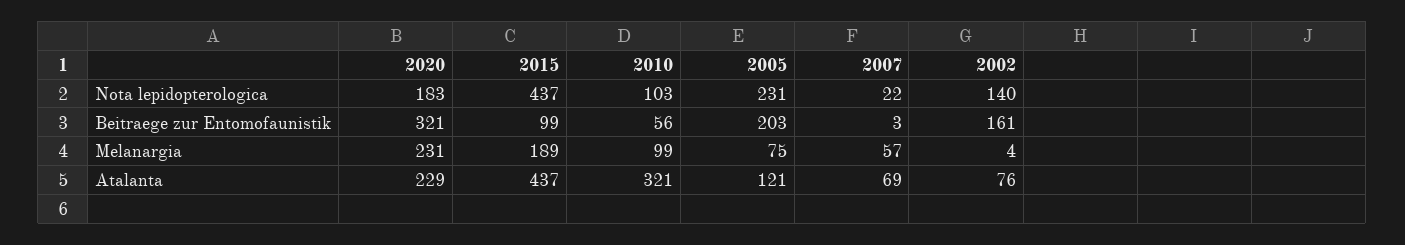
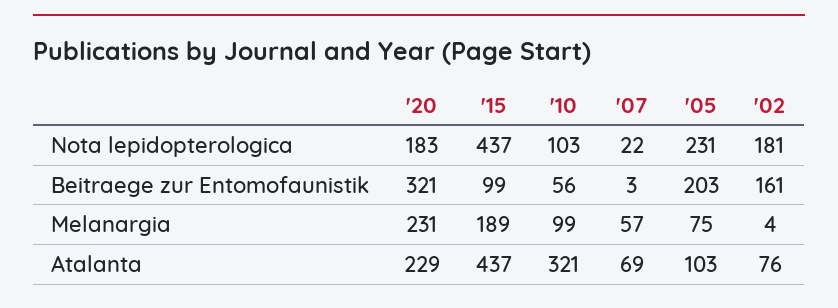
  {
    "2020": {
      "Nota lepidopterologica": 183,
      "Beitraege zur Entomofaunistik": 321,
      "Melanargia": 231,
      "Atalanta": 229
    },
    "2015": {
      "Nota lepidopterologica": 437,
      "Beitraege zur Entomofaunistik": 99,
      "Melanargia": 189,
      "Atalanta": 437
    },
    "2010": {
      "Nota lepidopterologica": 103,
      "Beitraege zur Entomofaunistik": 56,
      "Melanargia": 99,
      "Atalanta": 321
    },
    "2005": {
      "Nota lepidopterologica": 231,
      "Beitraege zur Entomofaunistik": 203,
      "Melanargia": 75,
-     "Atalanta": 121
+     "Atalanta": 103
    },
    "2007": {
      "Nota lepidopterologica": 22,
      "Beitraege zur Entomofaunistik": 3,
      "Melanargia": 57,
      "Atalanta": 69
    },
    "2002": {
-     "Nota lepidopterologica": 140,
+     "Nota lepidopterologica": 181,
      "Beitraege zur Entomofaunistik": 161,
      "Melanargia": 4,
      "Atalanta": 76
    }
  }

